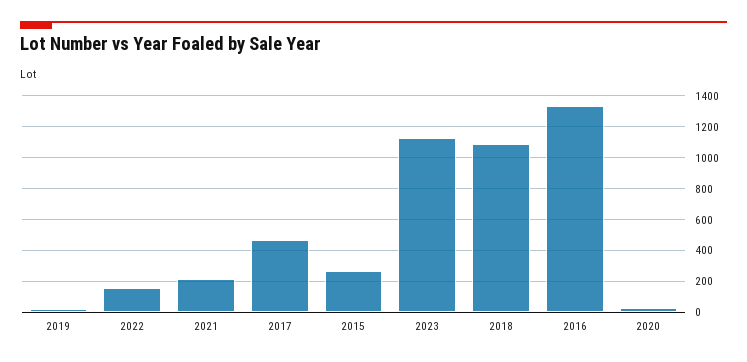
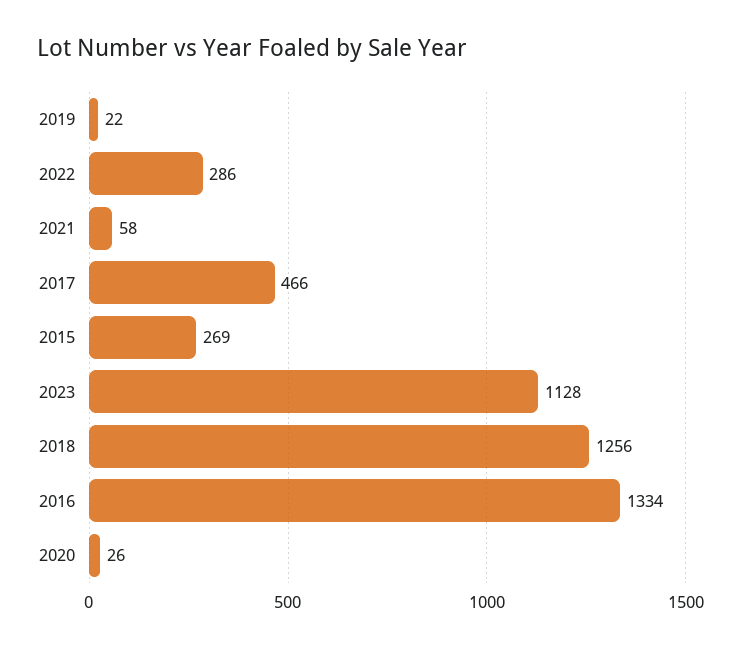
  {
    "2019": 22,
-   "2022": 150,
+   "2022": 286,
-   "2021": 200,
+   "2021": 58,
    "2017": 466,
    "2015": 269,
    "2023": 1128,
-   "2018": 1100,
+   "2018": 1256,
    "2016": 1334,
    "2020": 26
  }

